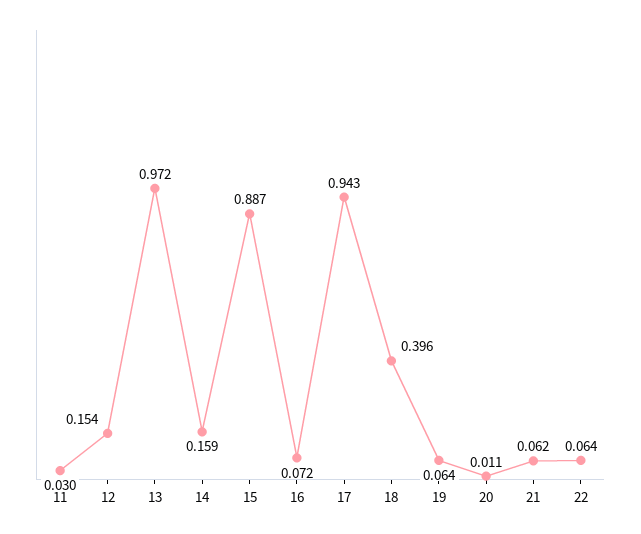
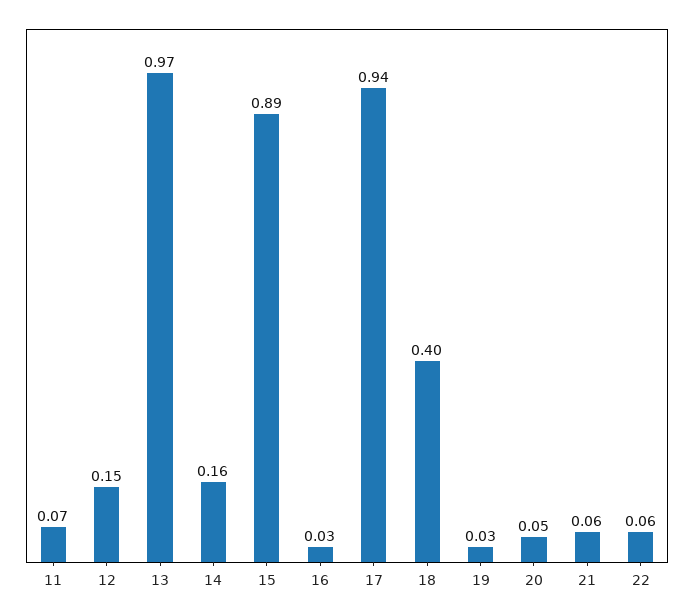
  {
-   "11": 0.03,
+   "11": 0.07,
    "12": 0.154,
    "13": 0.972,
    "14": 0.159,
    "15": 0.887,
-   "16": 0.072,
+   "16": 0.03,
    "17": 0.943,
    "18": 0.396,
-   "19": 0.064,
+   "19": 0.03,
-   "20": 0.011,
+   "20": 0.05,
    "21": 0.062,
    "22": 0.064
  }

